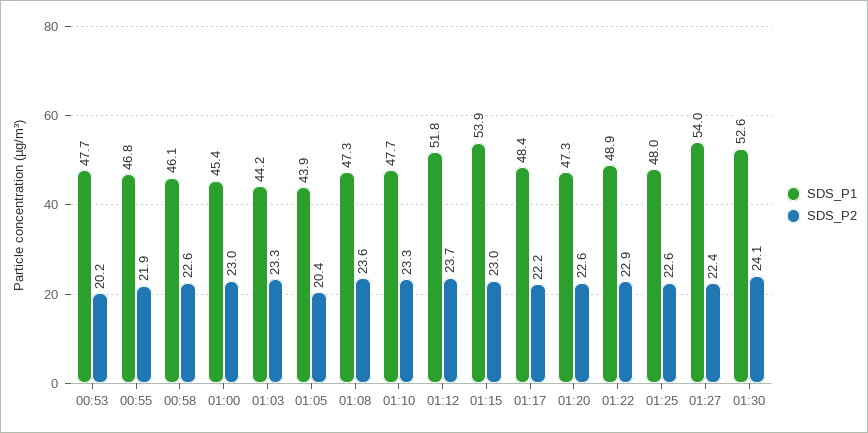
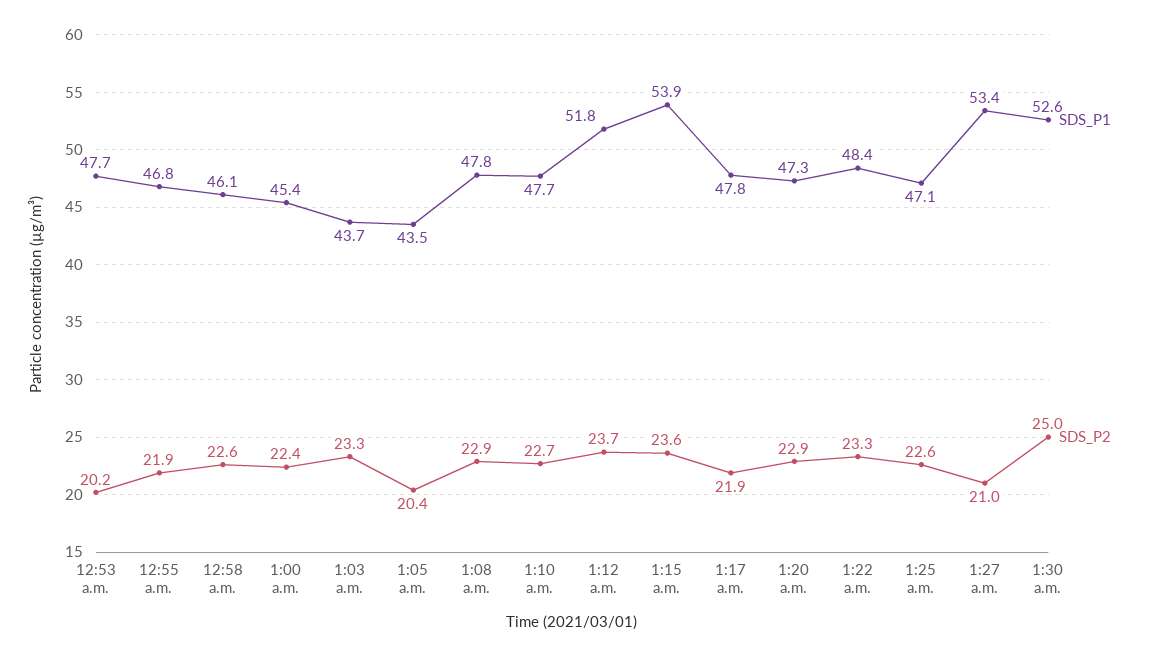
  {
    "SDS_P1": {
      "00:53": 47.7,
      "00:55": 46.8,
      "00:58": 46.1,
      "01:00": 45.4,
-     "01:03": 44.2,
+     "01:03": 43.7,
-     "01:05": 43.9,
+     "01:05": 43.5,
-     "01:08": 47.3,
+     "01:08": 47.8,
      "01:10": 47.7,
      "01:12": 51.8,
      "01:15": 53.9,
-     "01:17": 48.4,
+     "01:17": 47.8,
      "01:20": 47.3,
-     "01:22": 48.9,
+     "01:22": 48.4,
-     "01:25": 48,
+     "01:25": 47.1,
-     "01:27": 54,
+     "01:27": 53.4,
      "01:30": 52.6
    },
    "SDS_P2": {
      "00:53": 20.2,
      "00:55": 21.9,
      "00:58": 22.6,
-     "01:00": 23,
+     "01:00": 22.4,
      "01:03": 23.3,
      "01:05": 20.4,
-     "01:08": 23.6,
+     "01:08": 22.9,
-     "01:10": 23.3,
+     "01:10": 22.7,
      "01:12": 23.7,
-     "01:15": 23,
+     "01:15": 23.6,
-     "01:17": 22.2,
+     "01:17": 21.9,
-     "01:20": 22.6,
+     "01:20": 22.9,
-     "01:22": 22.9,
+     "01:22": 23.3,
      "01:25": 22.6,
-     "01:27": 22.4,
+     "01:27": 21,
-     "01:30": 24.1
+     "01:30": 25
    }
  }

